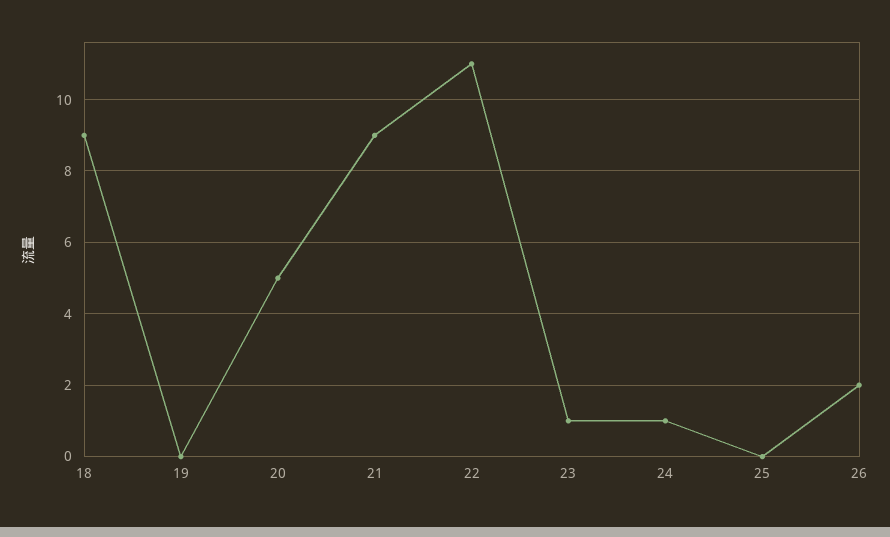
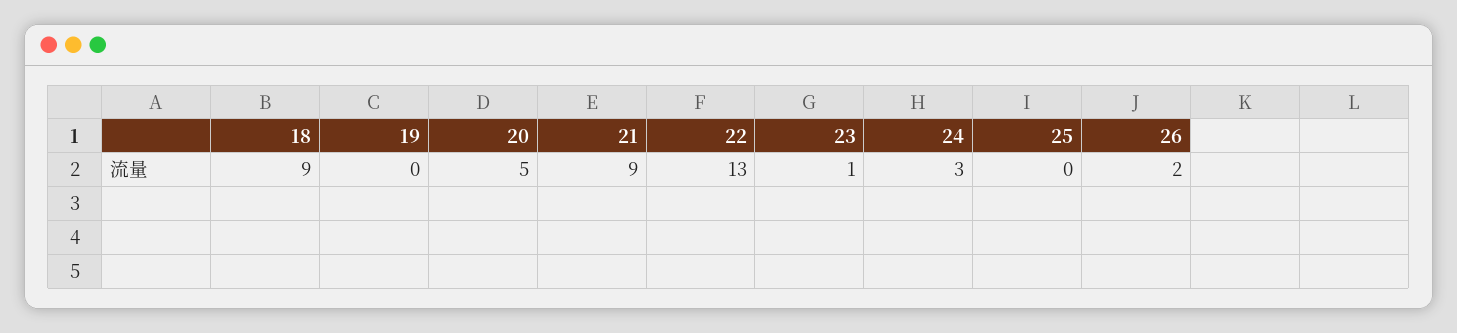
  {
    "18": 9,
    "19": 0,
    "20": 5,
    "21": 9,
-   "22": 11,
+   "22": 13,
    "23": 1,
-   "24": 1,
+   "24": 3,
    "25": 0,
    "26": 2
  }

